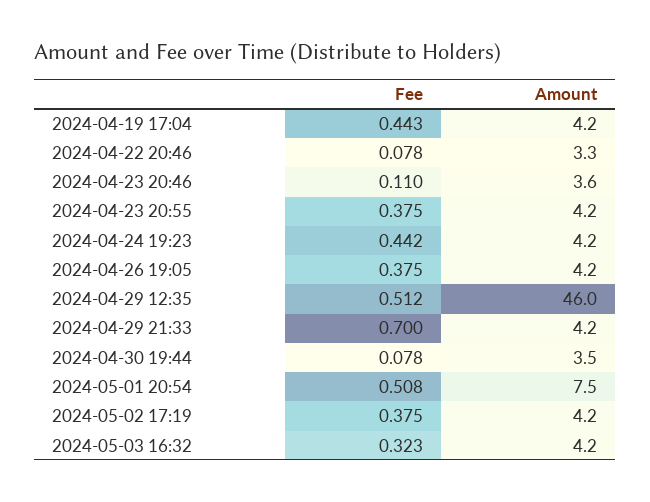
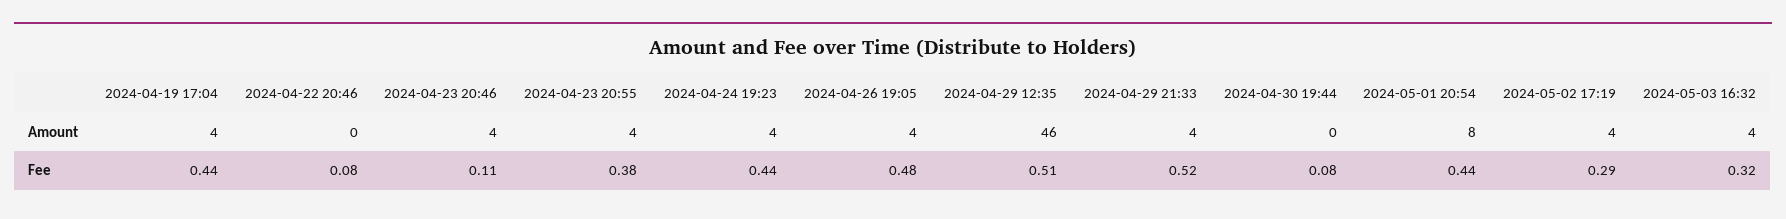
  {
    "Fee": {
      "2024-04-19 17:04": 0.443,
      "2024-04-22 20:46": 0.078,
      "2024-04-23 20:46": 0.11,
      "2024-04-23 20:55": 0.375,
      "2024-04-24 19:23": 0.442,
-     "2024-04-26 19:05": 0.375,
+     "2024-04-26 19:05": 0.48,
      "2024-04-29 12:35": 0.512,
-     "2024-04-29 21:33": 0.7,
+     "2024-04-29 21:33": 0.52,
      "2024-04-30 19:44": 0.078,
-     "2024-05-01 20:54": 0.508,
+     "2024-05-01 20:54": 0.44,
-     "2024-05-02 17:19": 0.375,
+     "2024-05-02 17:19": 0.29,
      "2024-05-03 16:32": 0.323
    },
    "Amount": {
      "2024-04-19 17:04": 4.2,
-     "2024-04-22 20:46": 3.3,
+     "2024-04-22 20:46": 0,
      "2024-04-23 20:46": 3.6,
      "2024-04-23 20:55": 4.2,
      "2024-04-24 19:23": 4.2,
      "2024-04-26 19:05": 4.2,
      "2024-04-29 12:35": 46,
      "2024-04-29 21:33": 4.2,
-     "2024-04-30 19:44": 3.5,
+     "2024-04-30 19:44": 0,
      "2024-05-01 20:54": 7.5,
      "2024-05-02 17:19": 4.2,
      "2024-05-03 16:32": 4.2
    }
  }

